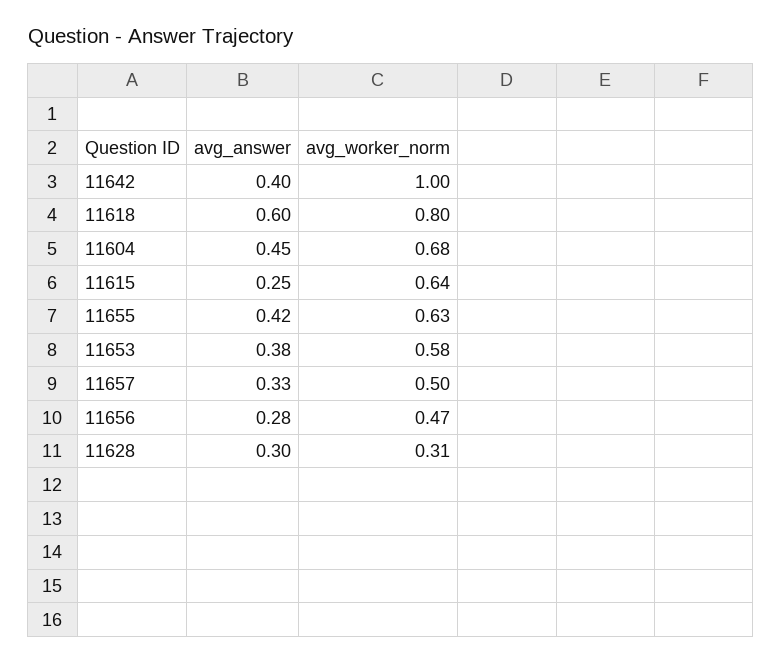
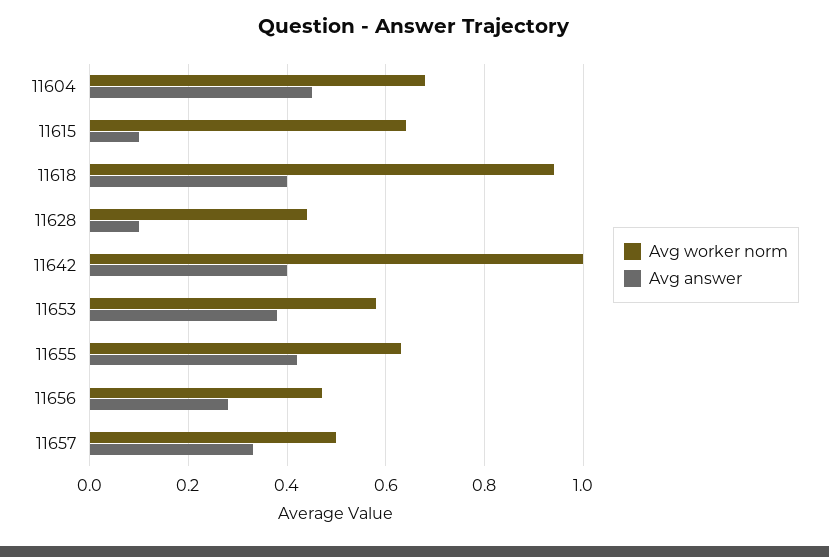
  {
    "avg_answer": {
      "11642": 0.4,
-     "11618": 0.6,
+     "11618": 0.4,
      "11604": 0.45,
-     "11615": 0.25,
+     "11615": 0.1,
      "11655": 0.42,
      "11653": 0.38,
      "11657": 0.33,
      "11656": 0.28,
-     "11628": 0.3
+     "11628": 0.1
    },
    "avg_worker_norm": {
      "11642": 1,
-     "11618": 0.8,
+     "11618": 0.95,
      "11604": 0.68,
      "11615": 0.64,
      "11655": 0.63,
      "11653": 0.58,
      "11657": 0.5,
      "11656": 0.47,
-     "11628": 0.31
+     "11628": 0.45
    }
  }

